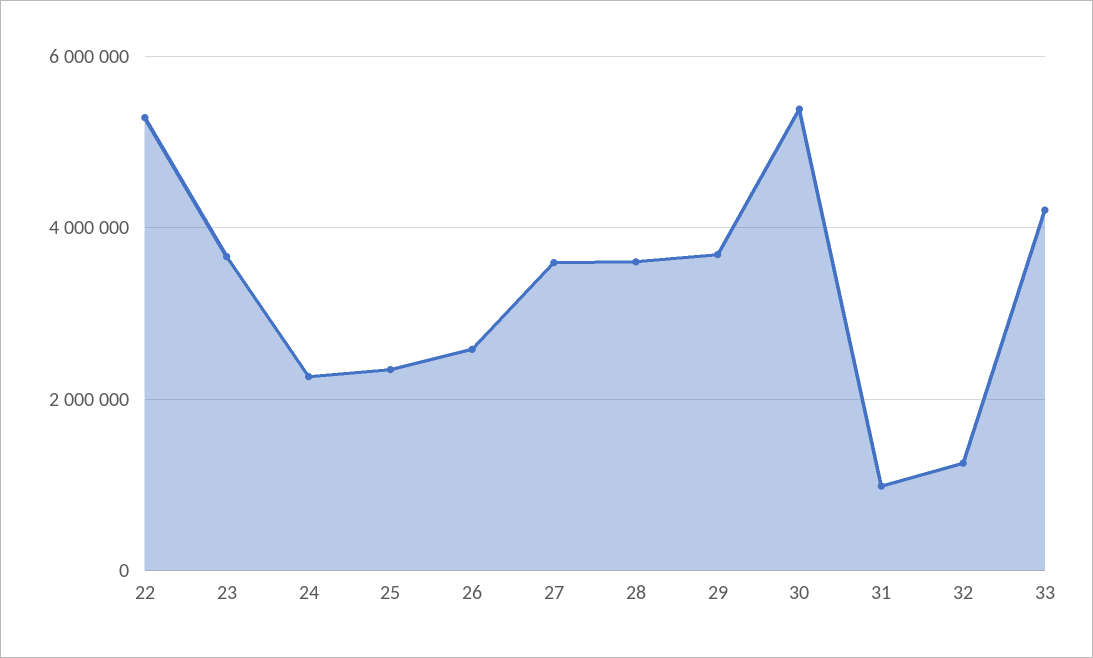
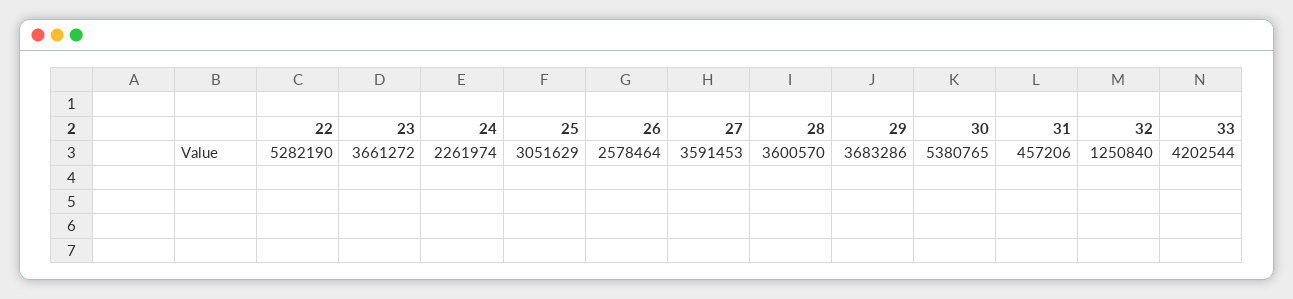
  {
    "22": 5282190,
    "23": 3661272,
    "24": 2261974,
-   "25": 2400000,
+   "25": 3051629,
    "26": 2578464,
    "27": 3591453,
    "28": 3600570,
    "29": 3683286,
    "30": 5380765,
-   "31": 1000000,
+   "31": 457206,
    "32": 1250840,
    "33": 4202544
  }

